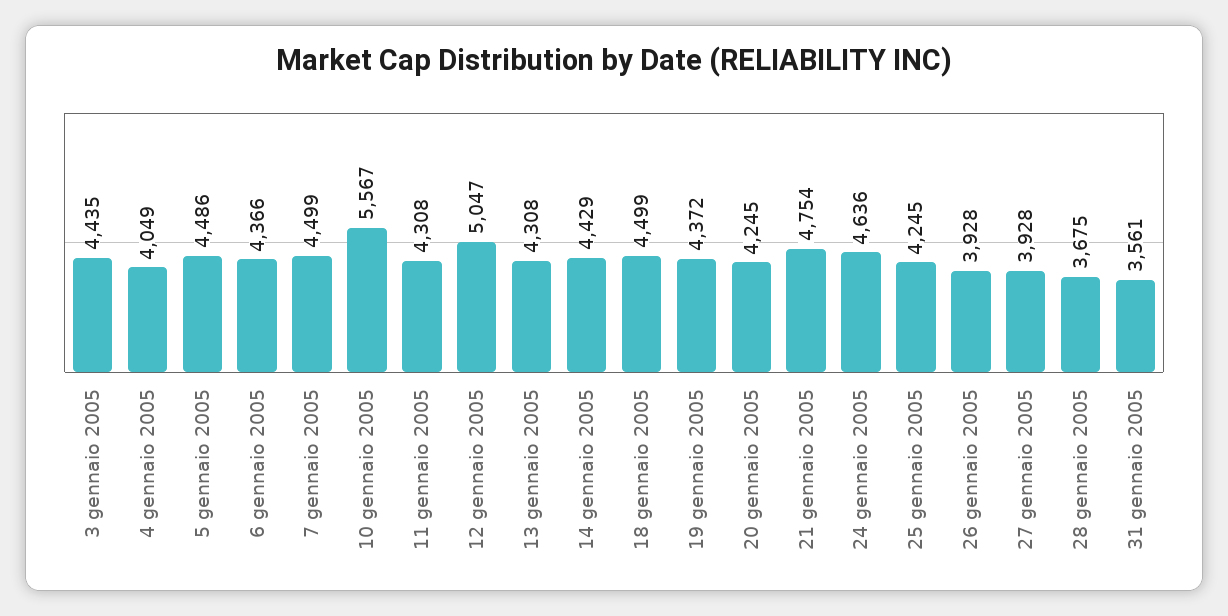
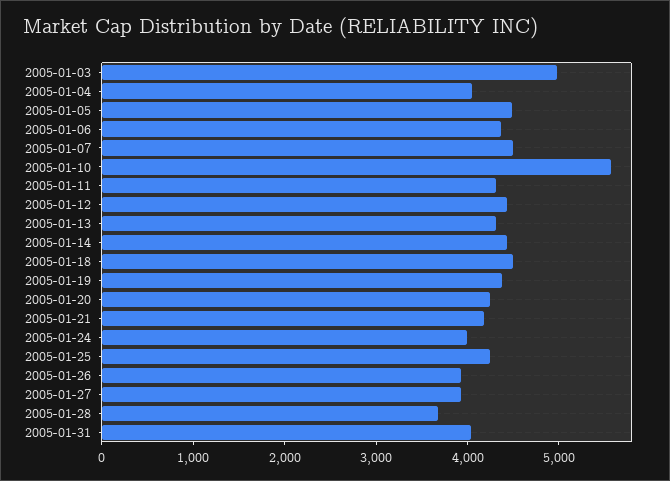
  {
-   "3 gennaio 2005": 4435,
+   "3 gennaio 2005": 5000,
    "4 gennaio 2005": 4049,
    "5 gennaio 2005": 4486,
    "6 gennaio 2005": 4366,
    "7 gennaio 2005": 4499,
    "10 gennaio 2005": 5567,
    "11 gennaio 2005": 4308,
-   "12 gennaio 2005": 5047,
+   "12 gennaio 2005": 4400,
    "13 gennaio 2005": 4308,
    "14 gennaio 2005": 4429,
    "18 gennaio 2005": 4499,
    "19 gennaio 2005": 4372,
    "20 gennaio 2005": 4245,
-   "21 gennaio 2005": 4754,
+   "21 gennaio 2005": 4200,
-   "24 gennaio 2005": 4636,
+   "24 gennaio 2005": 4000,
    "25 gennaio 2005": 4245,
    "26 gennaio 2005": 3928,
    "27 gennaio 2005": 3928,
    "28 gennaio 2005": 3675,
-   "31 gennaio 2005": 3561
+   "31 gennaio 2005": 4000
  }

